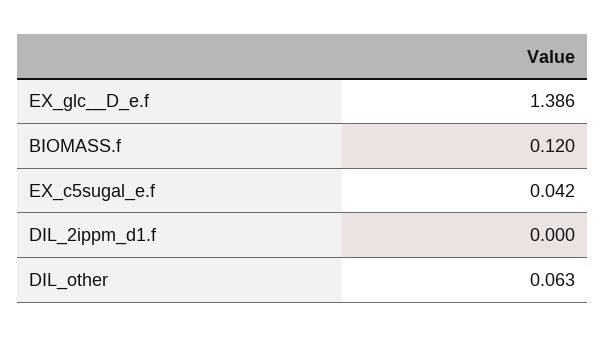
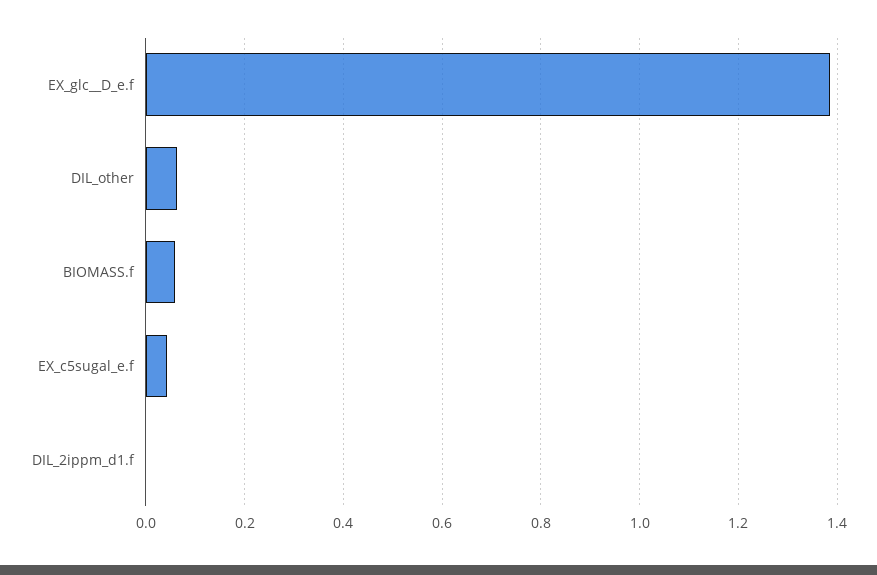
  {
    "EX_glc__D_e.f": 1.386,
-   "BIOMASS.f": 0.12,
+   "BIOMASS.f": 0.06,
    "EX_c5sugal_e.f": 0.042,
    "DIL_2ippm_d1.f": 0,
    "DIL_other": 0.063
  }

